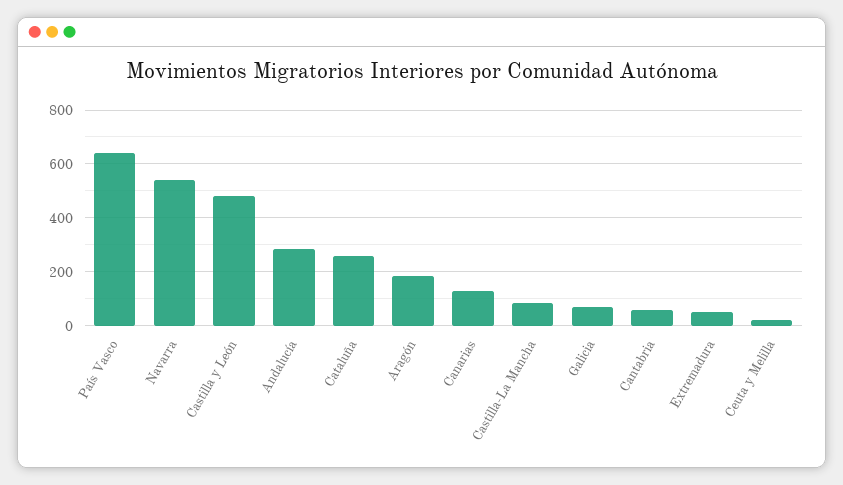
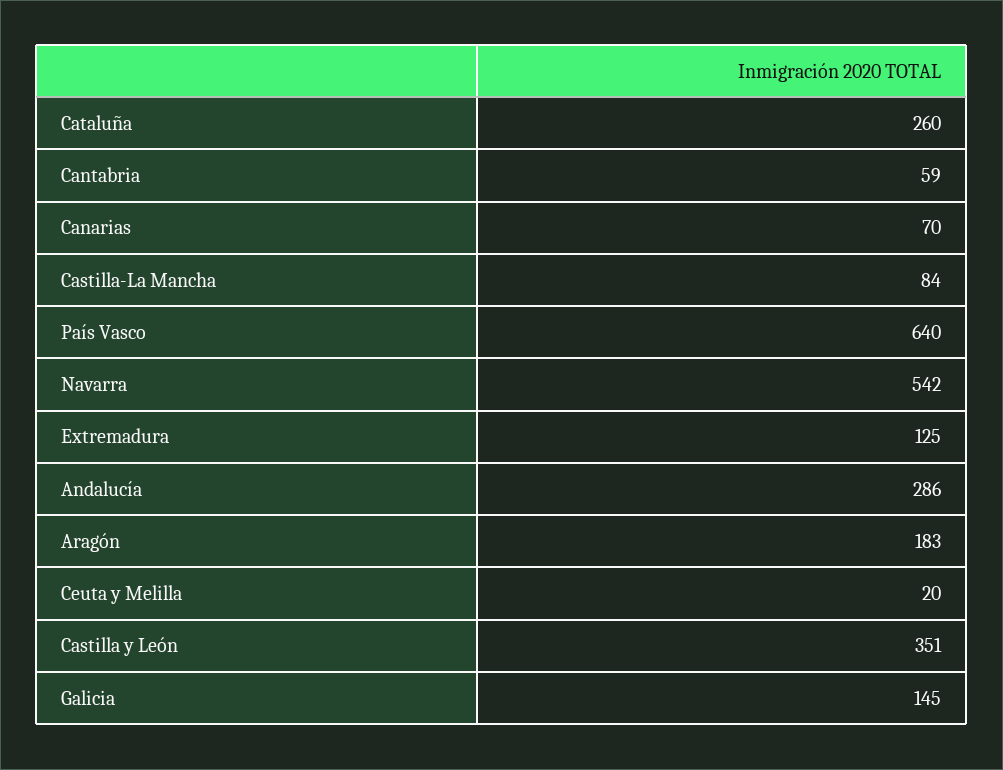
  {
    "País Vasco": 640,
    "Navarra": 542,
-   "Castilla y León": 475,
+   "Castilla y León": 351,
    "Andalucía": 286,
    "Cataluña": 260,
    "Aragón": 183,
-   "Canarias": 125,
+   "Canarias": 70,
    "Castilla-La Mancha": 84,
-   "Galicia": 75,
+   "Galicia": 145,
    "Cantabria": 59,
-   "Extremadura": 50,
+   "Extremadura": 125,
    "Ceuta y Melilla": 20
  }

